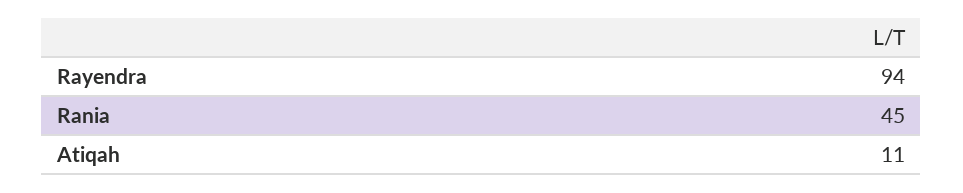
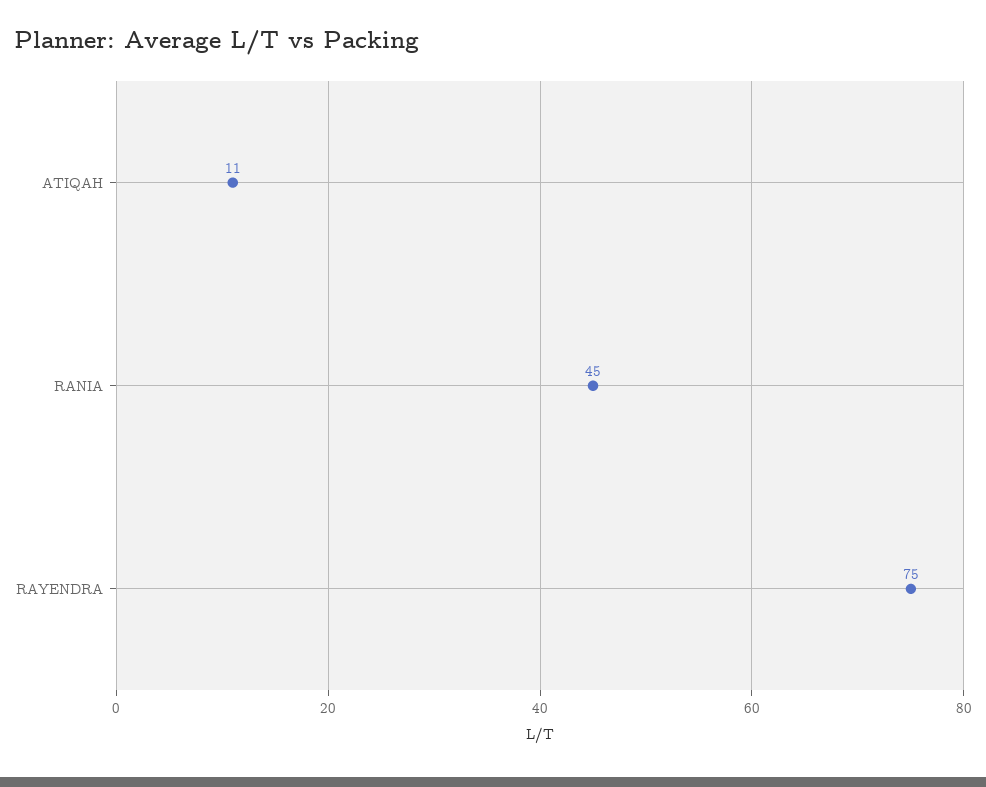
  {
-   "Rayendra": 94,
+   "Rayendra": 75,
    "Rania": 45,
    "Atiqah": 11
  }

